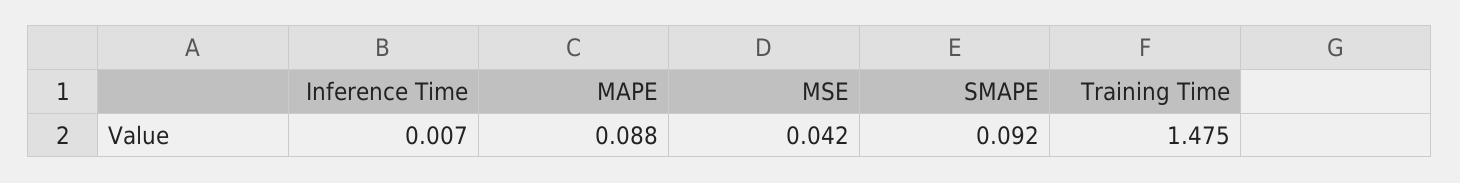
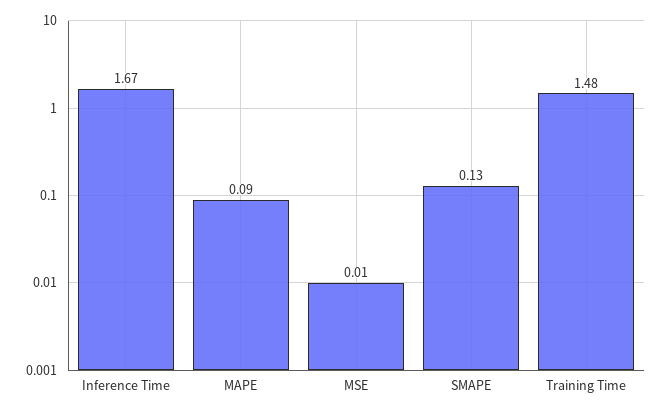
  {
-   "Inference Time": 0.007,
+   "Inference Time": 1.67,
    "MAPE": 0.088,
-   "MSE": 0.042,
+   "MSE": 0.01,
-   "SMAPE": 0.092,
+   "SMAPE": 0.13,
    "Training Time": 1.475
  }

